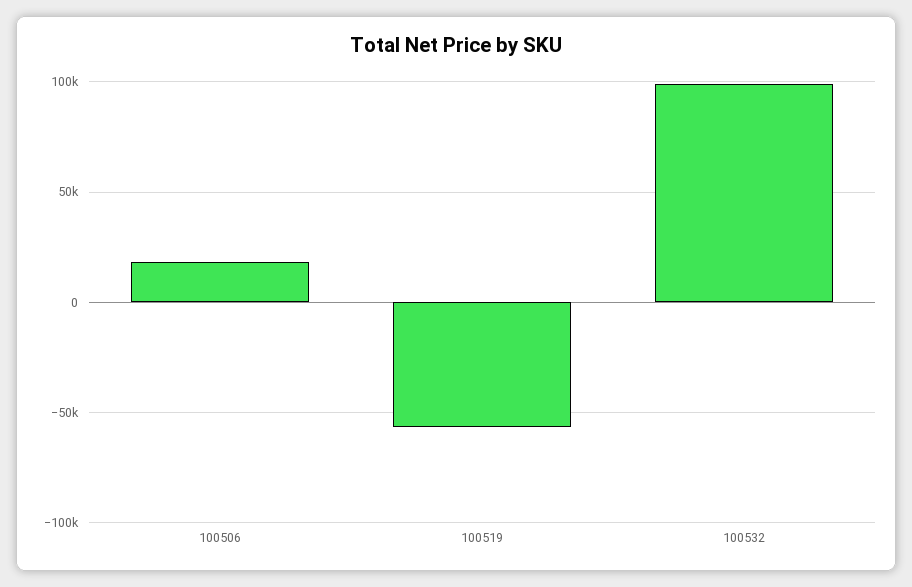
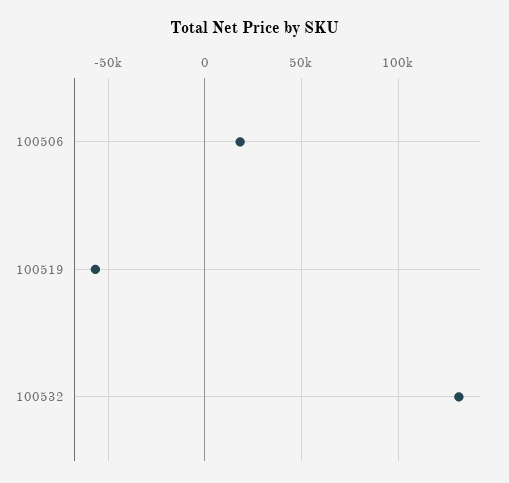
  {
    "100506": 20000,
    "100519": -55000,
-   "100532": 100000
+   "100532": 130000
  }

